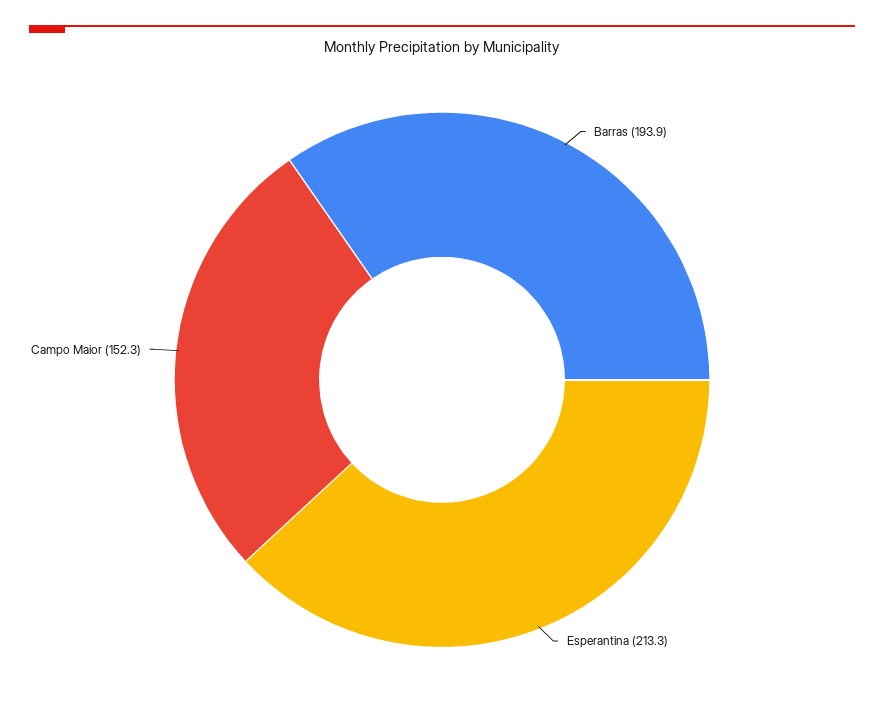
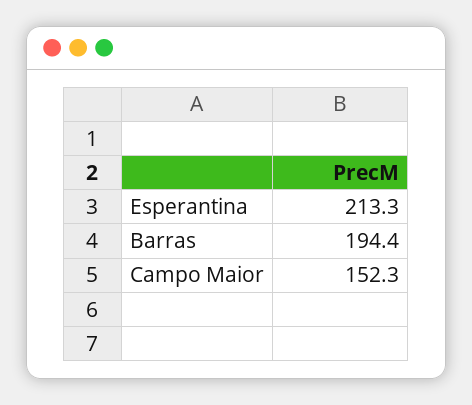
  {
-   "Barras": 193.9,
+   "Barras": 194.4,
    "Esperantina": 213.3,
    "Campo Maior": 152.3
  }

